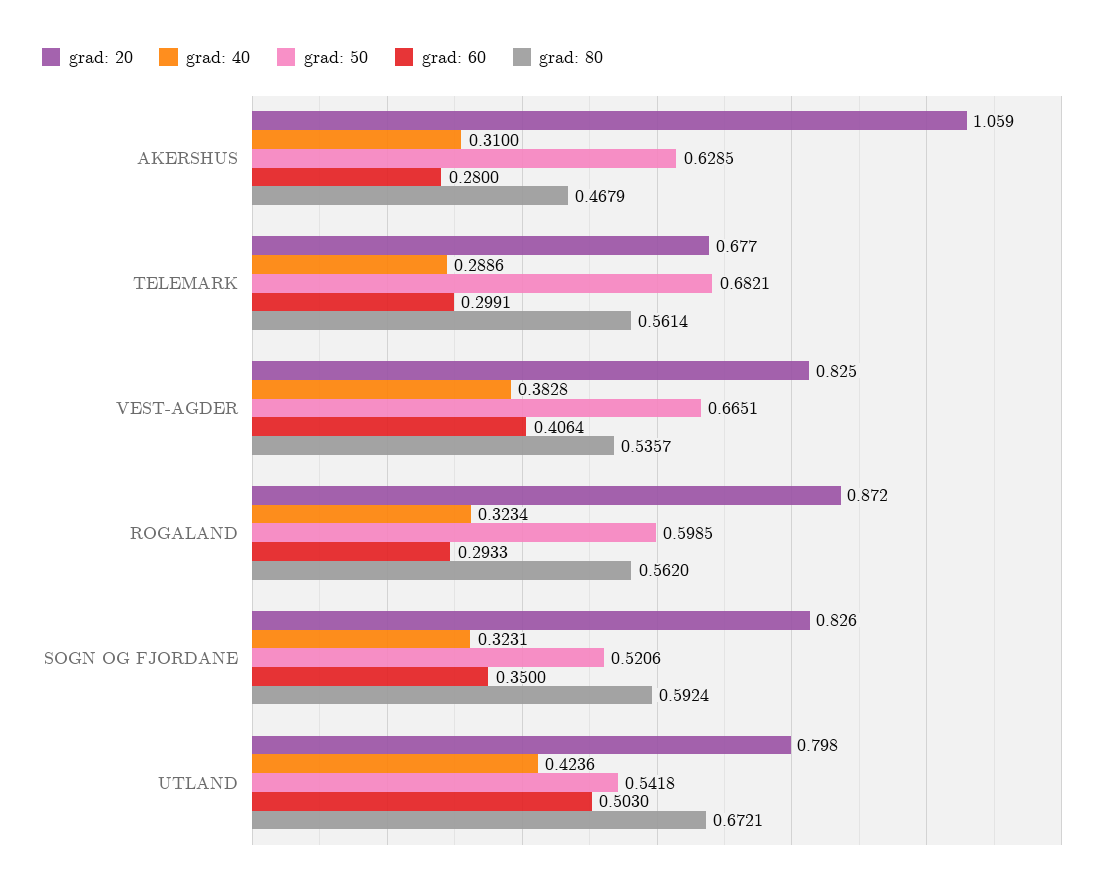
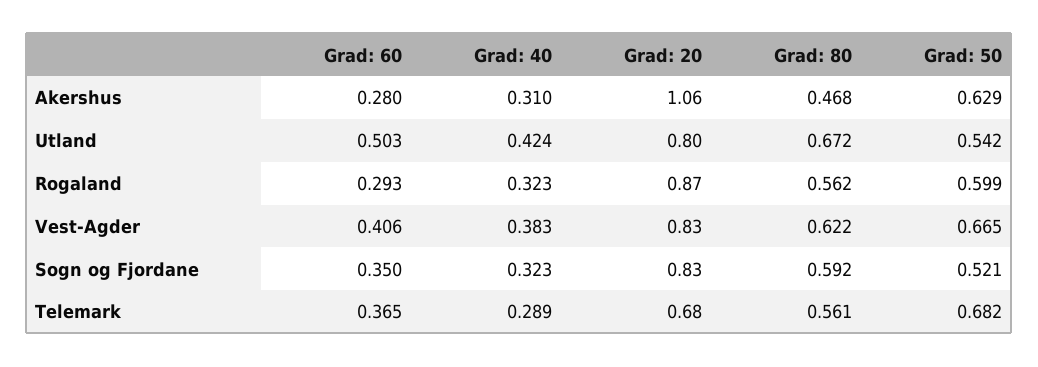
  {
    "grad: 20": {
      "AKERSHUS": 1.059,
      "TELEMARK": 0.677,
      "VEST-AGDER": 0.825,
      "ROGALAND": 0.872,
      "SOGN OG FJORDANE": 0.826,
      "UTLAND": 0.798
    },
    "grad: 40": {
      "AKERSHUS": 0.31,
      "TELEMARK": 0.2886,
      "VEST-AGDER": 0.3828,
      "ROGALAND": 0.3234,
      "SOGN OG FJORDANE": 0.3231,
      "UTLAND": 0.4236
    },
    "grad: 50": {
      "AKERSHUS": 0.6285,
      "TELEMARK": 0.6821,
      "VEST-AGDER": 0.6651,
      "ROGALAND": 0.5985,
      "SOGN OG FJORDANE": 0.5206,
      "UTLAND": 0.5418
    },
    "grad: 60": {
      "AKERSHUS": 0.28,
-     "TELEMARK": 0.2991,
+     "TELEMARK": 0.365,
      "VEST-AGDER": 0.4064,
      "ROGALAND": 0.2933,
      "SOGN OG FJORDANE": 0.35,
      "UTLAND": 0.503
    },
    "grad: 80": {
      "AKERSHUS": 0.4679,
      "TELEMARK": 0.5614,
-     "VEST-AGDER": 0.5357,
+     "VEST-AGDER": 0.622,
      "ROGALAND": 0.562,
      "SOGN OG FJORDANE": 0.5924,
      "UTLAND": 0.6721
    }
  }

